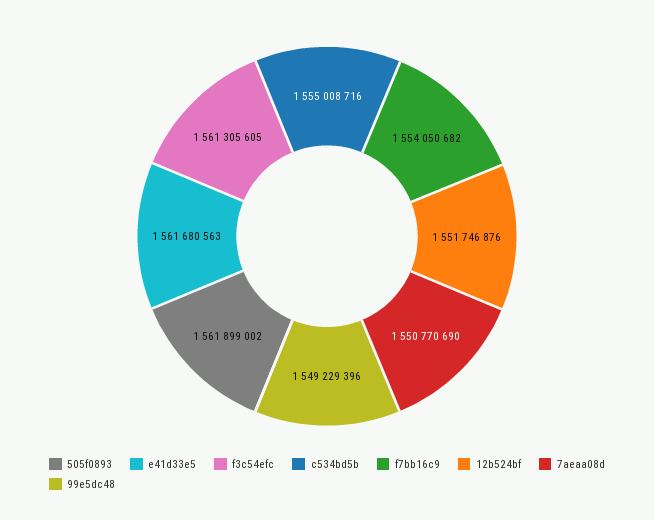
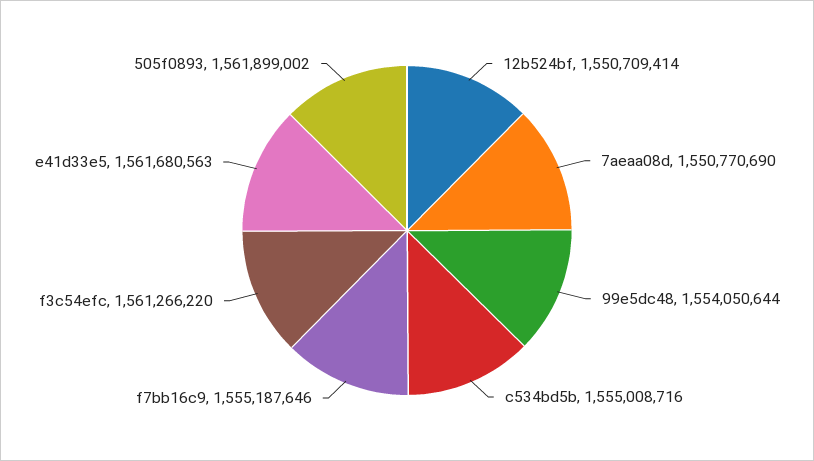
  {
    "505f0893": 1561899002,
    "e41d33e5": 1561680563,
-   "f3c54efc": 1561305605,
+   "f3c54efc": 1561266220,
    "c534bd5b": 1555008716,
-   "f7bb16c9": 1554050682,
+   "f7bb16c9": 1555187646,
-   "12b524bf": 1551746876,
+   "12b524bf": 1550709414,
    "7aeaa08d": 1550770690,
-   "99e5dc48": 1549229396
+   "99e5dc48": 1554050644
  }

